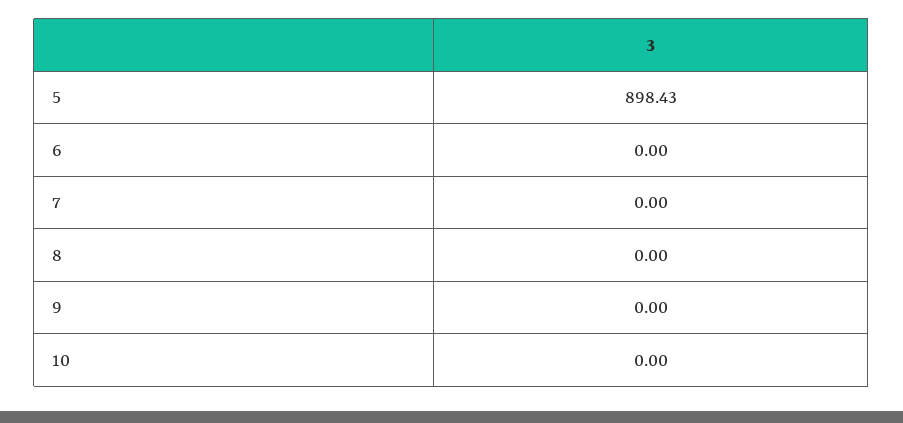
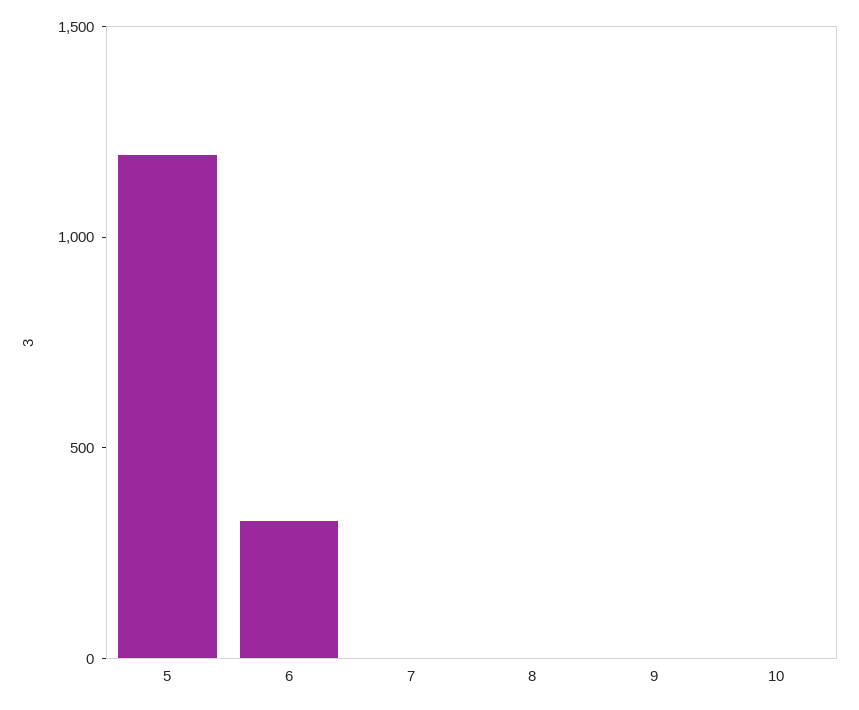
  {
-   "5": 898.43,
+   "5": 1200,
-   "6": 0,
+   "6": 300,
    "7": 0,
    "8": 0,
    "9": 0,
    "10": 0
  }

